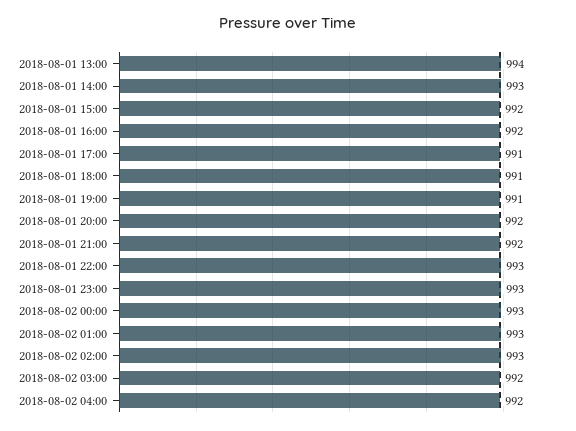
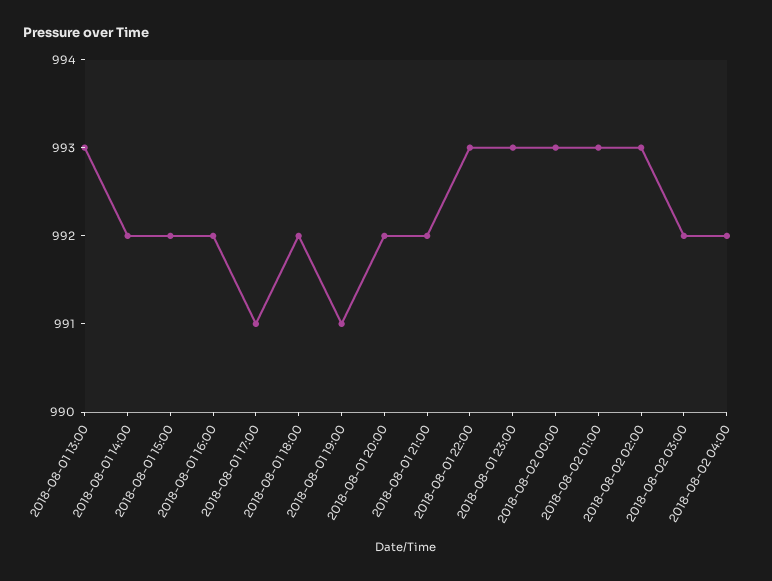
  {
-   "2018-08-01 13:00": 994,
+   "2018-08-01 13:00": 993,
-   "2018-08-01 14:00": 993,
+   "2018-08-01 14:00": 992,
    "2018-08-01 15:00": 992,
    "2018-08-01 16:00": 992,
    "2018-08-01 17:00": 991,
-   "2018-08-01 18:00": 991,
+   "2018-08-01 18:00": 992,
    "2018-08-01 19:00": 991,
    "2018-08-01 20:00": 992,
    "2018-08-01 21:00": 992,
    "2018-08-01 22:00": 993,
    "2018-08-01 23:00": 993,
    "2018-08-02 00:00": 993,
    "2018-08-02 01:00": 993,
    "2018-08-02 02:00": 993,
    "2018-08-02 03:00": 992,
    "2018-08-02 04:00": 992
  }

